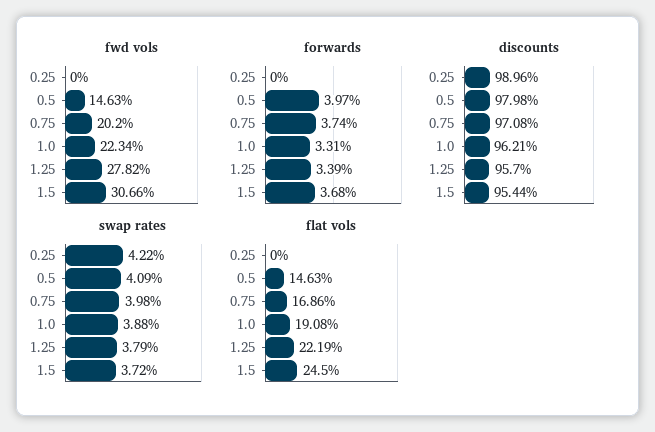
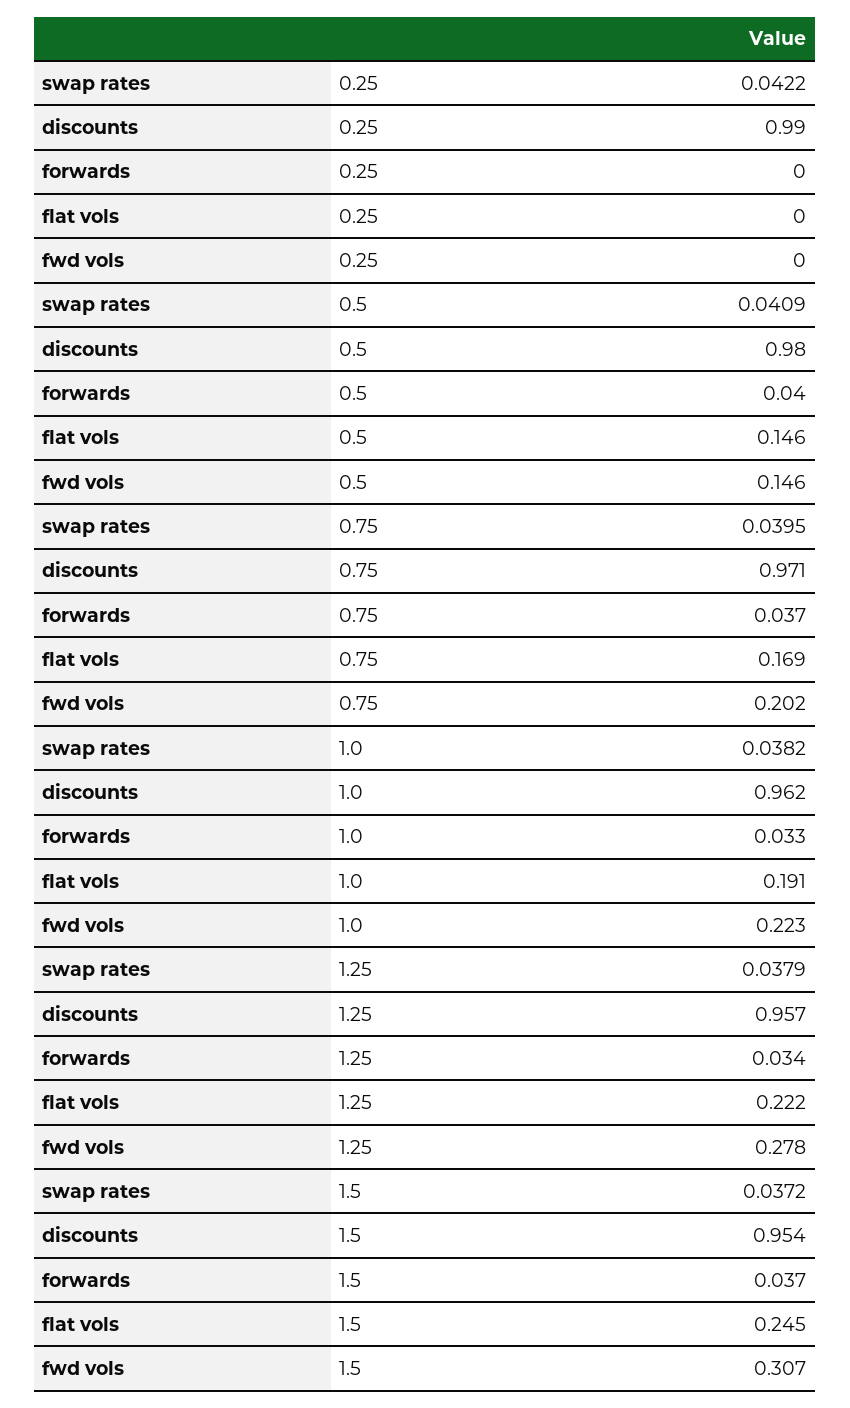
  {
    "fwd vols": {
      "0.25": 0,
      "0.5": 0.1463,
      "0.75": 0.202,
      "1.0": 0.2234,
      "1.25": 0.2782,
      "1.5": 0.3066
    },
    "forwards": {
      "0.25": 0,
      "0.5": 0.0397,
      "0.75": 0.0374,
      "1.0": 0.0331,
      "1.25": 0.0339,
      "1.5": 0.0368
    },
    "discounts": {
      "0.25": 0.9896,
      "0.5": 0.9798,
      "0.75": 0.9708,
      "1.0": 0.9621,
      "1.25": 0.957,
      "1.5": 0.9544
    },
    "swap rates": {
      "0.25": 0.0422,
      "0.5": 0.0409,
-     "0.75": 0.0398,
+     "0.75": 0.0395,
-     "1.0": 0.0388,
+     "1.0": 0.0382,
      "1.25": 0.0379,
      "1.5": 0.0372
    },
    "flat vols": {
      "0.25": 0,
      "0.5": 0.1463,
      "0.75": 0.1686,
      "1.0": 0.1908,
      "1.25": 0.2219,
      "1.5": 0.245
    }
  }

